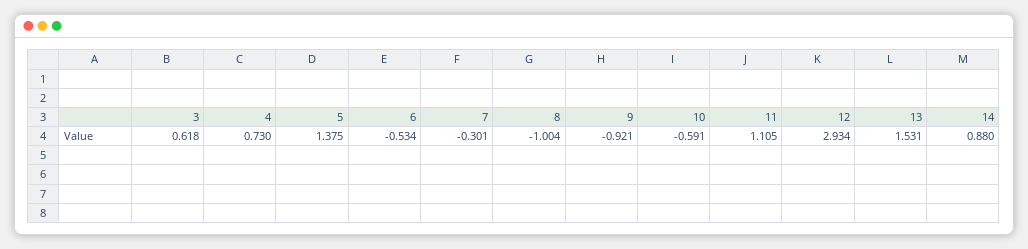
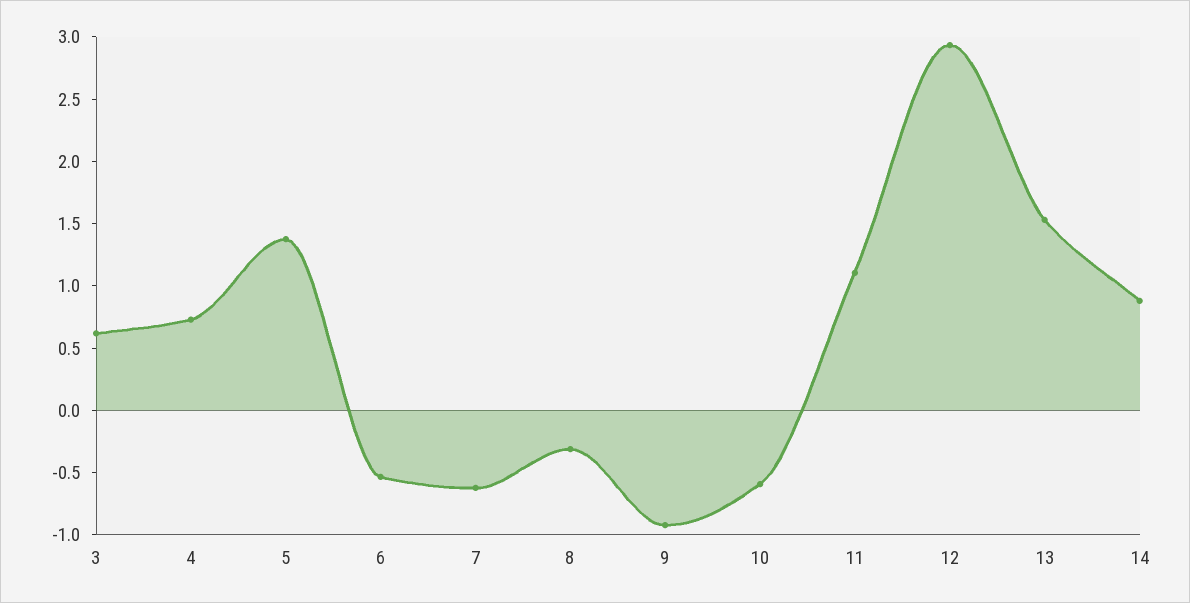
  {
    "3": 0.618,
    "4": 0.73,
    "5": 1.375,
    "6": -0.534,
-   "7": -0.301,
+   "7": -0.6,
-   "8": -1.004,
+   "8": -0.3,
    "9": -0.921,
    "10": -0.591,
    "11": 1.105,
    "12": 2.934,
    "13": 1.531,
    "14": 0.88
  }

